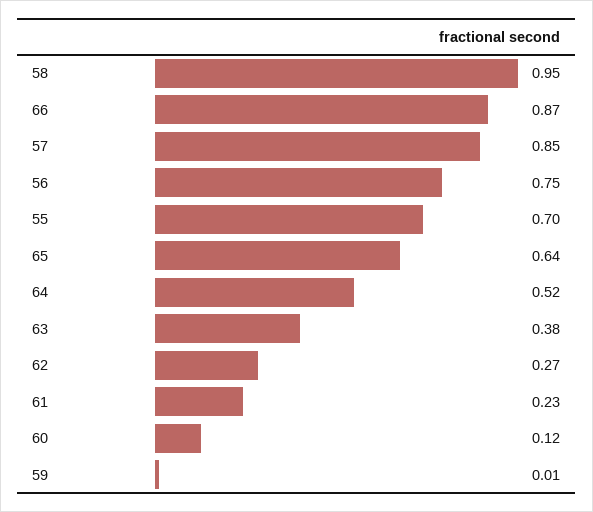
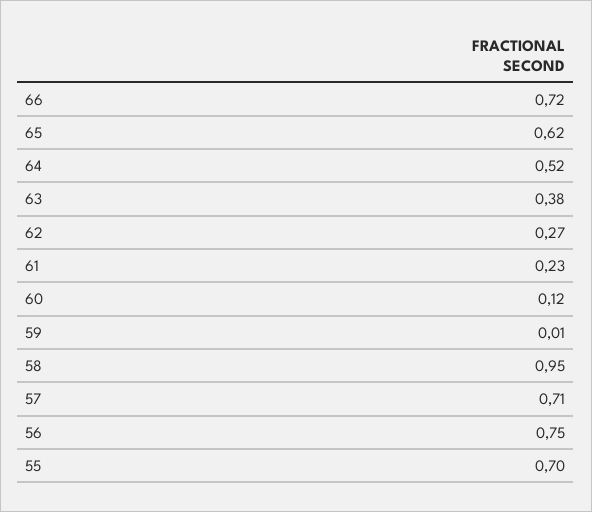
  {
    "58": 0.95,
-   "66": 0.87,
+   "66": 0.72,
-   "57": 0.85,
+   "57": 0.71,
    "56": 0.75,
    "55": 0.7,
-   "65": 0.64,
+   "65": 0.62,
    "64": 0.52,
    "63": 0.38,
    "62": 0.27,
    "61": 0.23,
    "60": 0.12,
    "59": 0.01
  }

